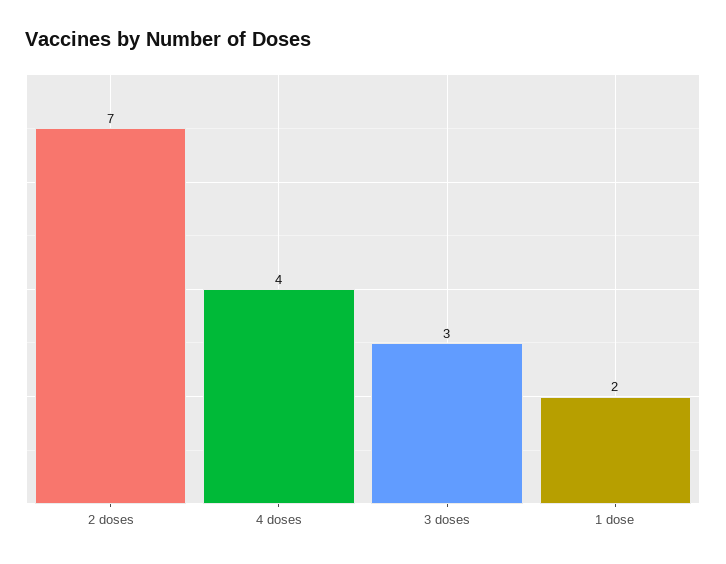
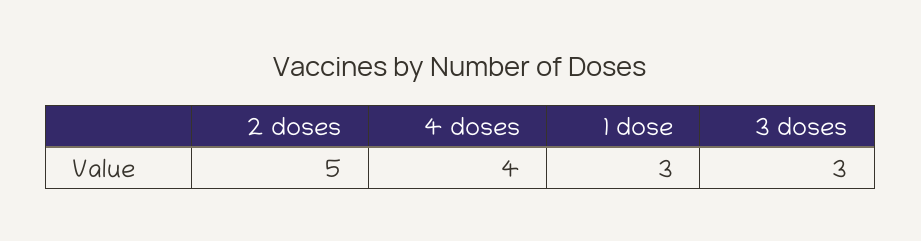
  {
-   "2 doses": 7,
+   "2 doses": 5,
    "4 doses": 4,
    "3 doses": 3,
-   "1 dose": 2
+   "1 dose": 3
  }

